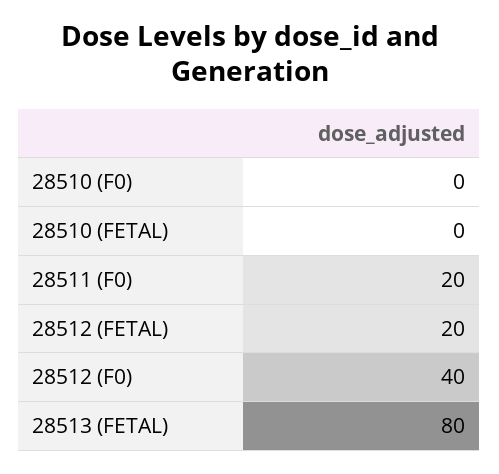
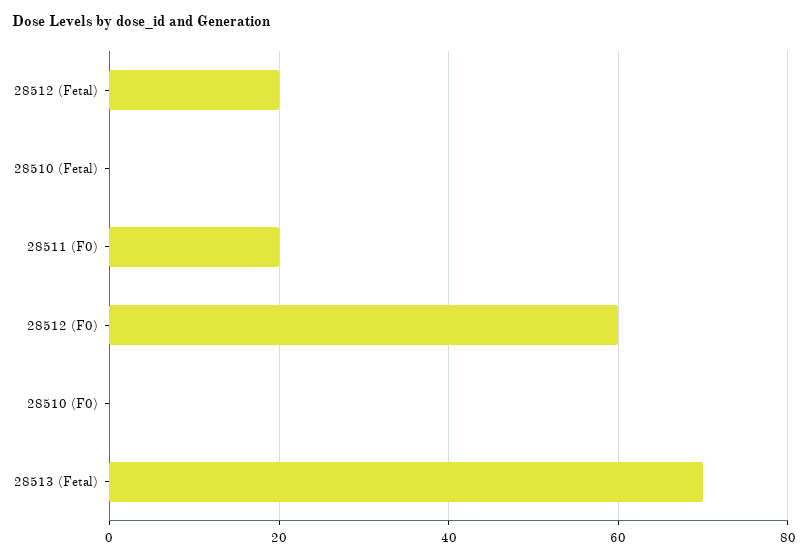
  {
    "28510 (F0)": 0,
    "28510 (FETAL)": 0,
    "28511 (F0)": 20,
    "28512 (FETAL)": 20,
-   "28512 (F0)": 40,
+   "28512 (F0)": 60,
-   "28513 (FETAL)": 80
+   "28513 (FETAL)": 70
  }

